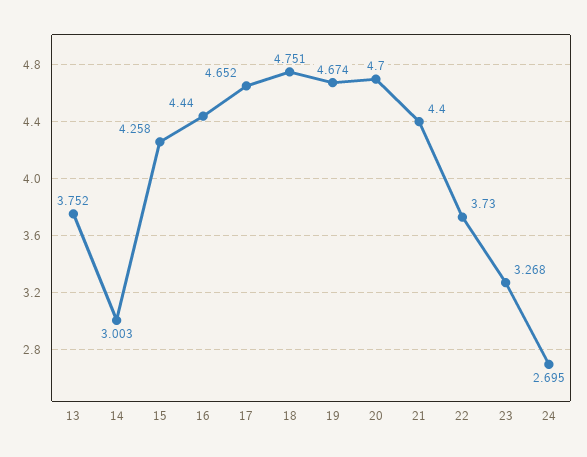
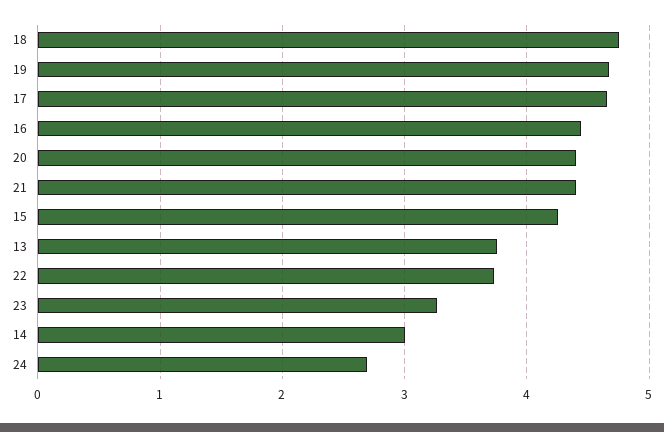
  {
    "13": 3.752,
    "14": 3.003,
    "15": 4.258,
    "16": 4.44,
    "17": 4.652,
    "18": 4.751,
    "19": 4.674,
-   "20": 4.7,
+   "20": 4.4,
    "21": 4.4,
    "22": 3.73,
    "23": 3.268,
    "24": 2.695
  }

